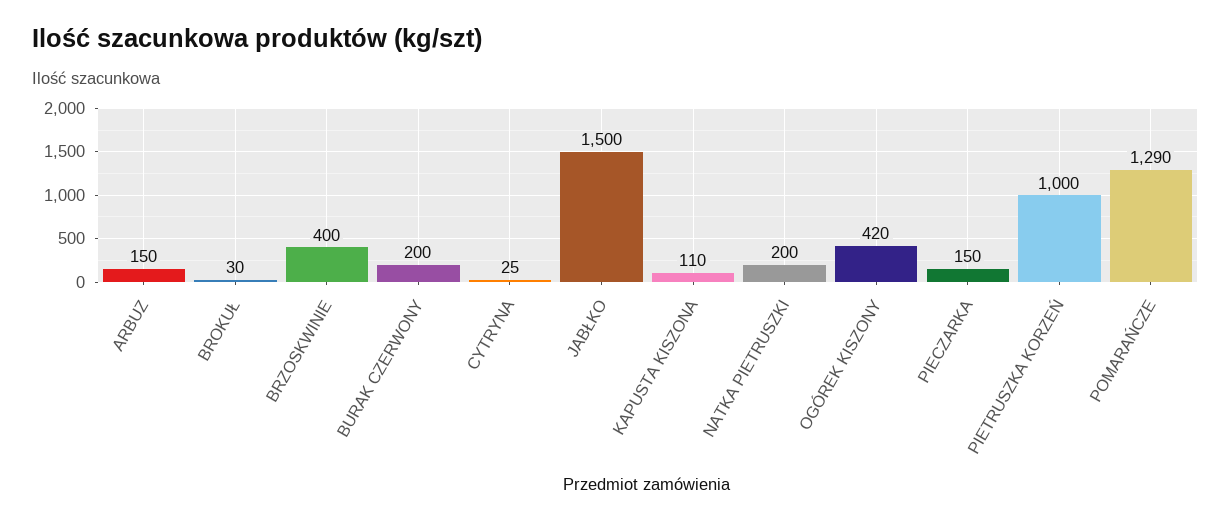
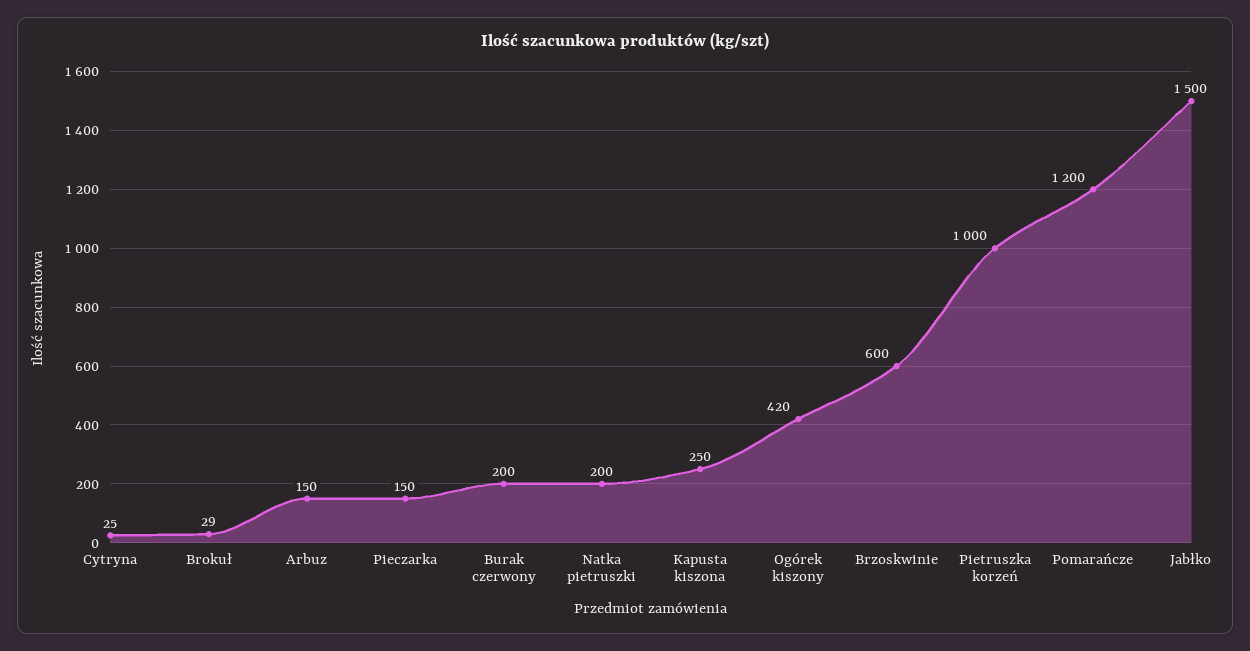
  {
    "ARBUZ": 150,
-   "BROKUŁ": 30,
+   "BROKUŁ": 29,
-   "BRZOSKWINIE": 400,
+   "BRZOSKWINIE": 600,
    "BURAK CZERWONY": 200,
    "CYTRYNA": 25,
    "JABŁKO": 1500,
-   "KAPUSTA KISZONA": 110,
+   "KAPUSTA KISZONA": 250,
    "NATKA PIETRUSZKI": 200,
    "OGÓREK KISZONY": 420,
    "PIECZARKA": 150,
    "PIETRUSZKA KORZEŃ": 1000,
-   "POMARAŃCZE": 1290
+   "POMARAŃCZE": 1200
  }

